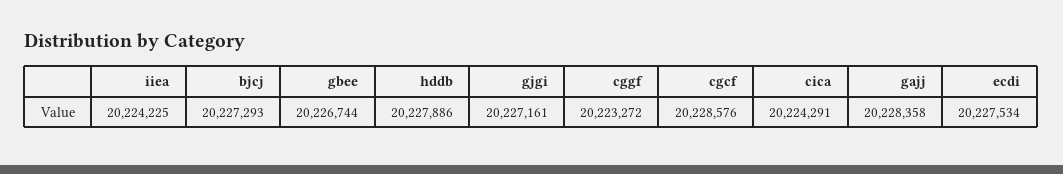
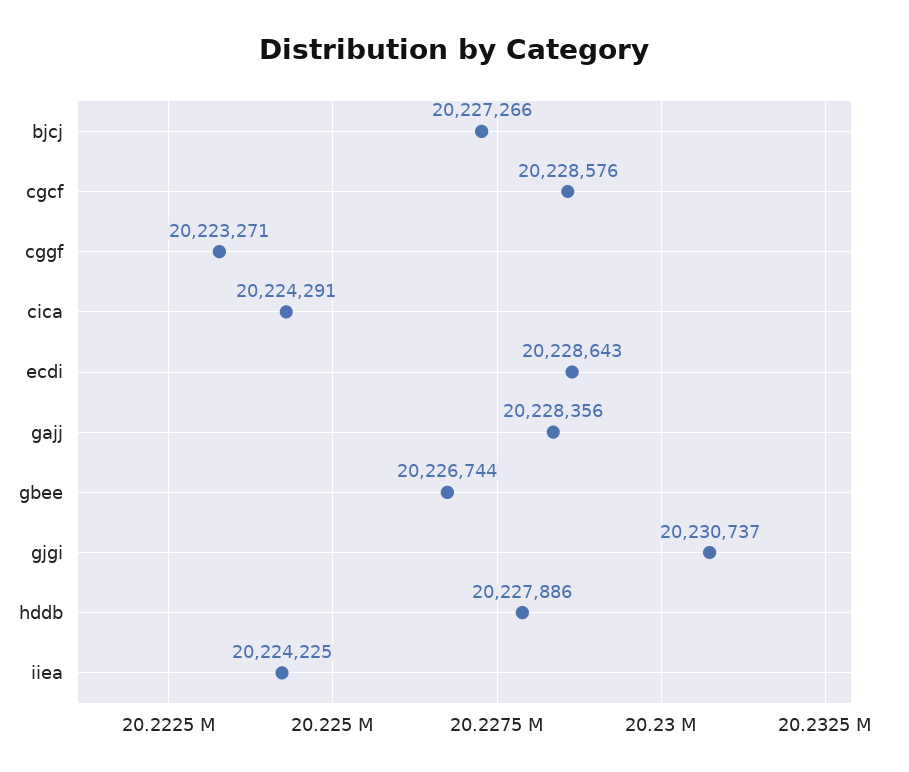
  {
    "iiea": 20224225,
-   "bjcj": 20227293,
+   "bjcj": 20227266,
    "gbee": 20226744,
    "hddb": 20227886,
-   "gjgi": 20227161,
+   "gjgi": 20230737,
-   "cggf": 20223272,
+   "cggf": 20223271,
    "cgcf": 20228576,
    "cica": 20224291,
-   "gajj": 20228358,
+   "gajj": 20228356,
-   "ecdi": 20227534
+   "ecdi": 20228643
  }

